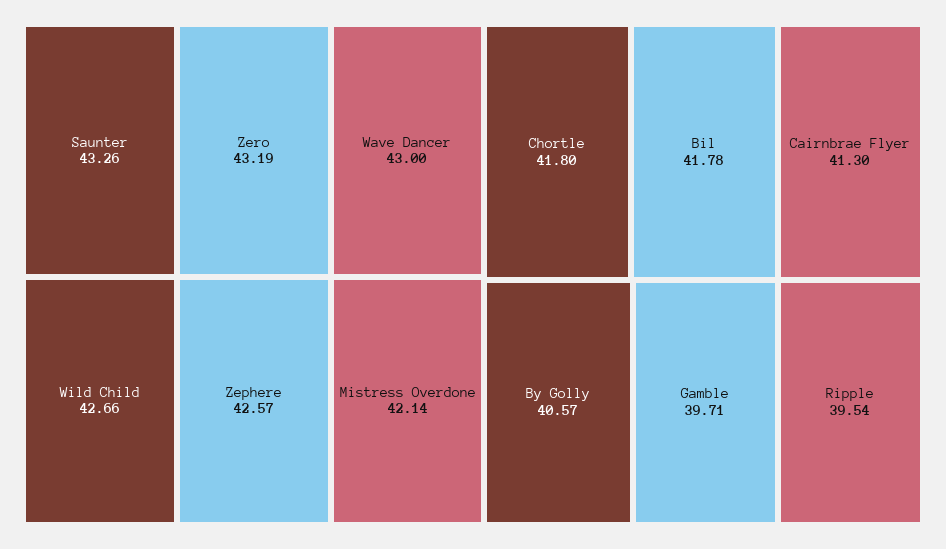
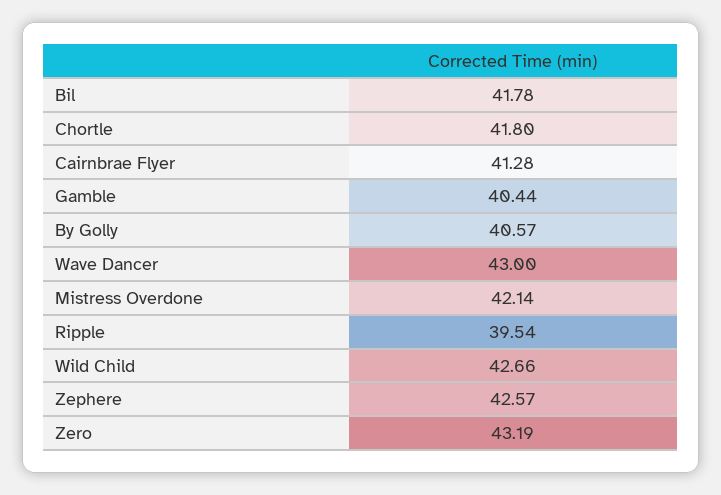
  {
-   "Saunter": 43.26,
    "Zero": 43.19,
    "Wave Dancer": 43,
    "Wild Child": 42.66,
    "Zephere": 42.57,
    "Mistress Overdone": 42.14,
    "Chortle": 41.8,
    "Bil": 41.78,
-   "Cairnbrae Flyer": 41.3,
+   "Cairnbrae Flyer": 41.28,
    "By Golly": 40.57,
-   "Gamble": 39.71,
+   "Gamble": 40.44,
    "Ripple": 39.54
  }

